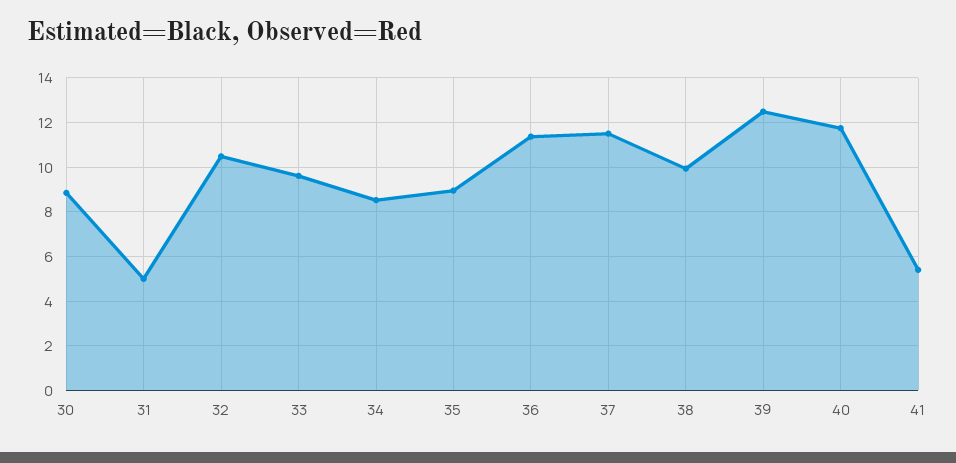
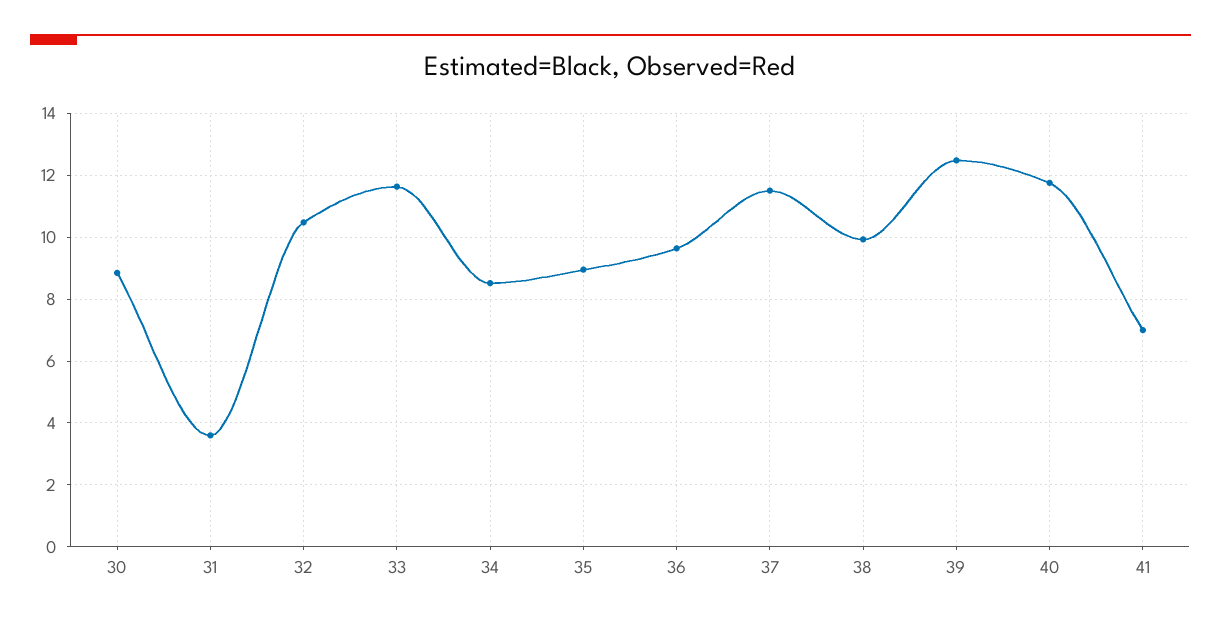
  {
    "30": 8.8,
-   "31": 5,
+   "31": 3.6,
    "32": 10.4,
-   "33": 9.5,
+   "33": 11.6,
    "34": 8.6,
    "35": 9,
-   "36": 11.5,
+   "36": 9.6,
    "37": 11.6,
    "38": 10,
    "39": 12.4,
    "40": 11.8,
-   "41": 5.5
+   "41": 7
  }

